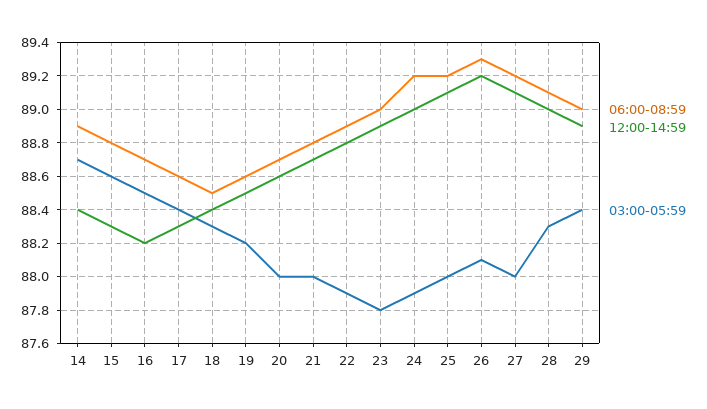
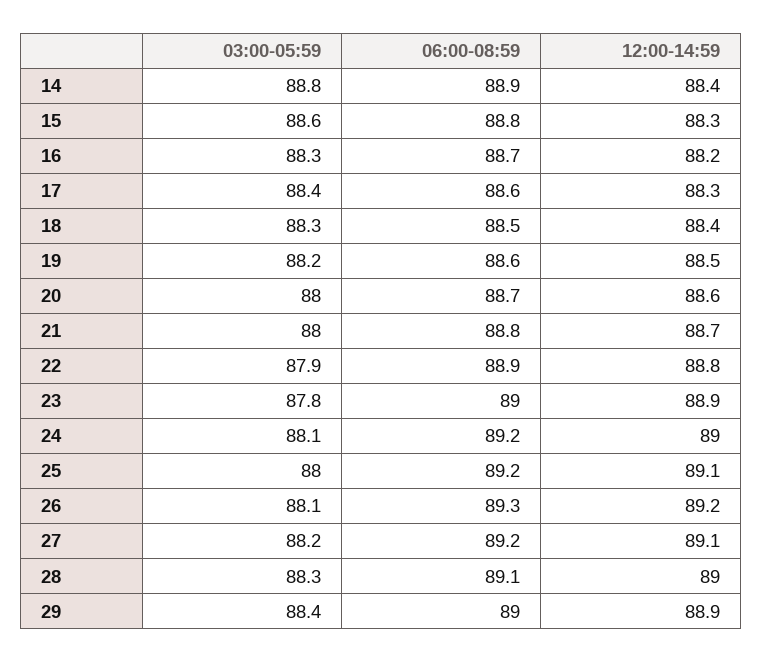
  {
    "06:00-08:59": {
      "14": 88.9,
      "15": 88.8,
      "16": 88.7,
      "17": 88.6,
      "18": 88.5,
      "19": 88.6,
      "20": 88.7,
      "21": 88.8,
      "22": 88.9,
      "23": 89,
      "24": 89.2,
      "25": 89.2,
      "26": 89.3,
      "27": 89.2,
      "28": 89.1,
      "29": 89
    },
    "12:00-14:59": {
      "14": 88.4,
      "15": 88.3,
      "16": 88.2,
      "17": 88.3,
      "18": 88.4,
      "19": 88.5,
      "20": 88.6,
      "21": 88.7,
      "22": 88.8,
      "23": 88.9,
      "24": 89,
      "25": 89.1,
      "26": 89.2,
      "27": 89.1,
      "28": 89,
      "29": 88.9
    },
    "03:00-05:59": {
-     "14": 88.7,
+     "14": 88.8,
      "15": 88.6,
-     "16": 88.5,
+     "16": 88.3,
      "17": 88.4,
      "18": 88.3,
      "19": 88.2,
      "20": 88,
      "21": 88,
      "22": 87.9,
      "23": 87.8,
-     "24": 87.9,
+     "24": 88.1,
      "25": 88,
      "26": 88.1,
-     "27": 88,
+     "27": 88.2,
      "28": 88.3,
      "29": 88.4
    }
  }

